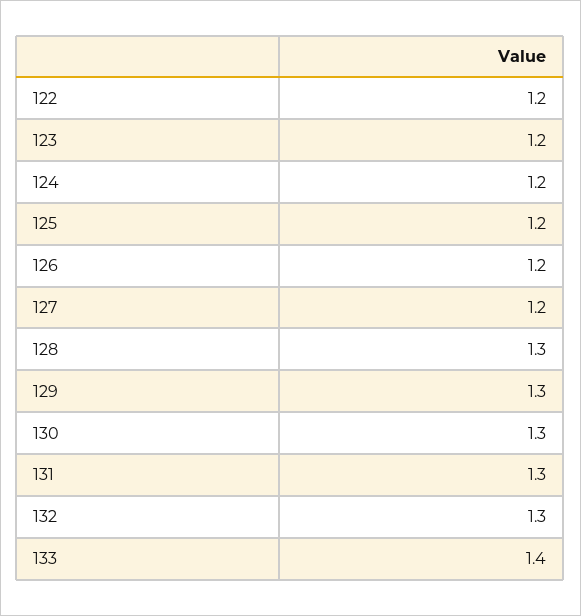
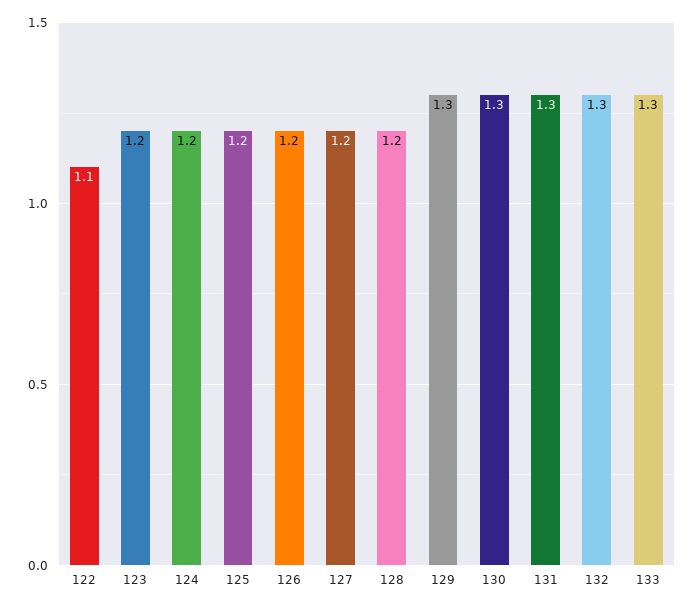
  {
-   "122": 1.2,
+   "122": 1.1,
    "123": 1.2,
    "124": 1.2,
    "125": 1.2,
    "126": 1.2,
    "127": 1.2,
-   "128": 1.3,
+   "128": 1.2,
    "129": 1.3,
    "130": 1.3,
    "131": 1.3,
    "132": 1.3,
-   "133": 1.4
+   "133": 1.3
  }

